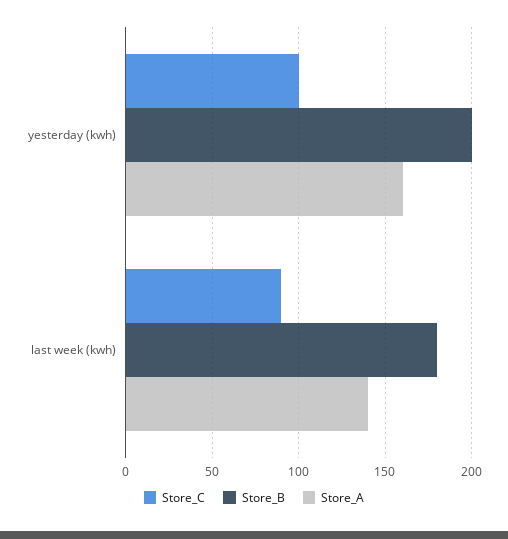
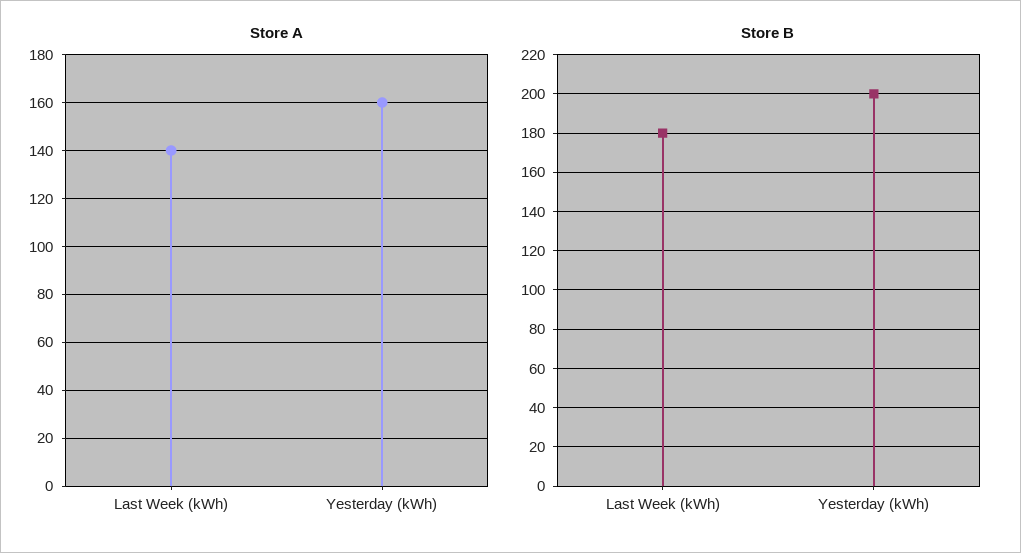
  {
-   "Store_C": {
-     "yesterday (kwh)": 100,
-     "last week (kwh)": 90
-   },
    "Store_B": {
      "yesterday (kwh)": 200,
      "last week (kwh)": 180
    },
    "Store_A": {
      "yesterday (kwh)": 160,
      "last week (kwh)": 140
    }
  }

